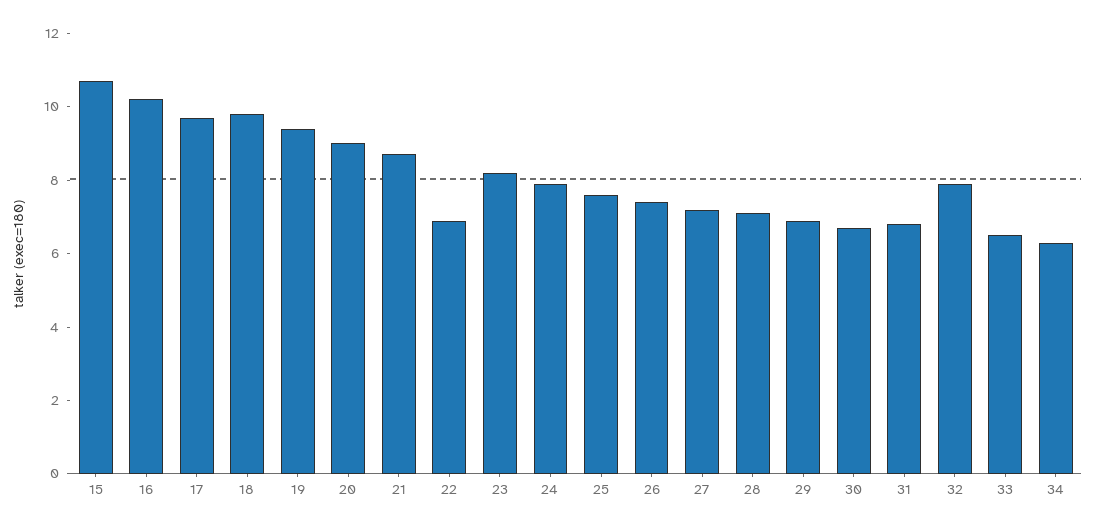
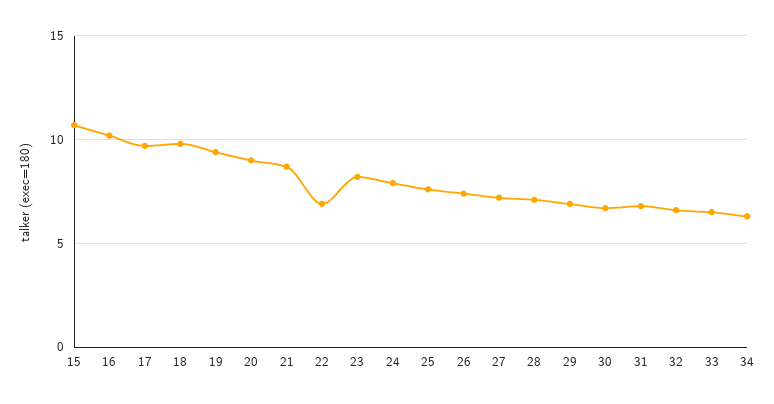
  {
    "15": 10.5,
    "16": 10,
    "17": 9.5,
    "18": 10,
    "19": 9.5,
    "20": 9,
    "21": 8.5,
    "22": 7,
    "23": 8,
    "24": 8,
    "25": 7.5,
    "26": 7.5,
    "27": 7,
    "28": 7,
    "29": 7,
    "30": 6.5,
    "31": 7,
-   "32": 8,
+   "32": 6.5,
    "33": 6.5,
    "34": 6.5
  }

